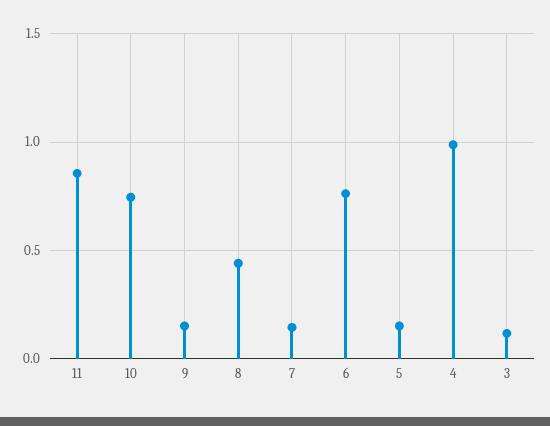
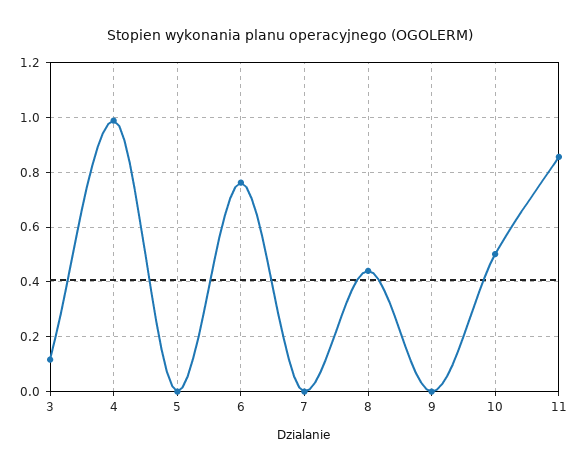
  {
    "11": 0.85,
-   "10": 0.75,
+   "10": 0.5,
-   "9": 0.15,
+   "9": 0,
    "8": 0.45,
-   "7": 0.15,
+   "7": 0,
    "6": 0.75,
-   "5": 0.15,
+   "5": 0,
    "4": 1,
    "3": 0.125
  }

